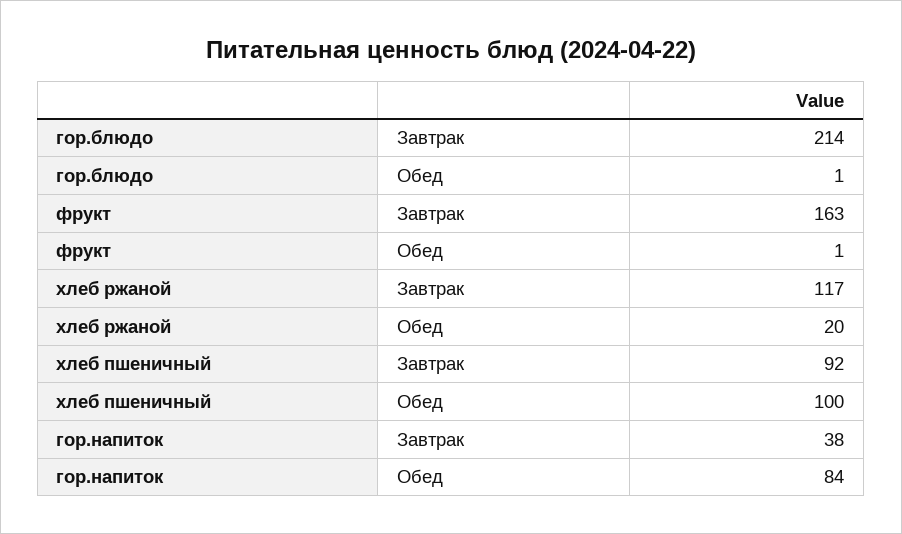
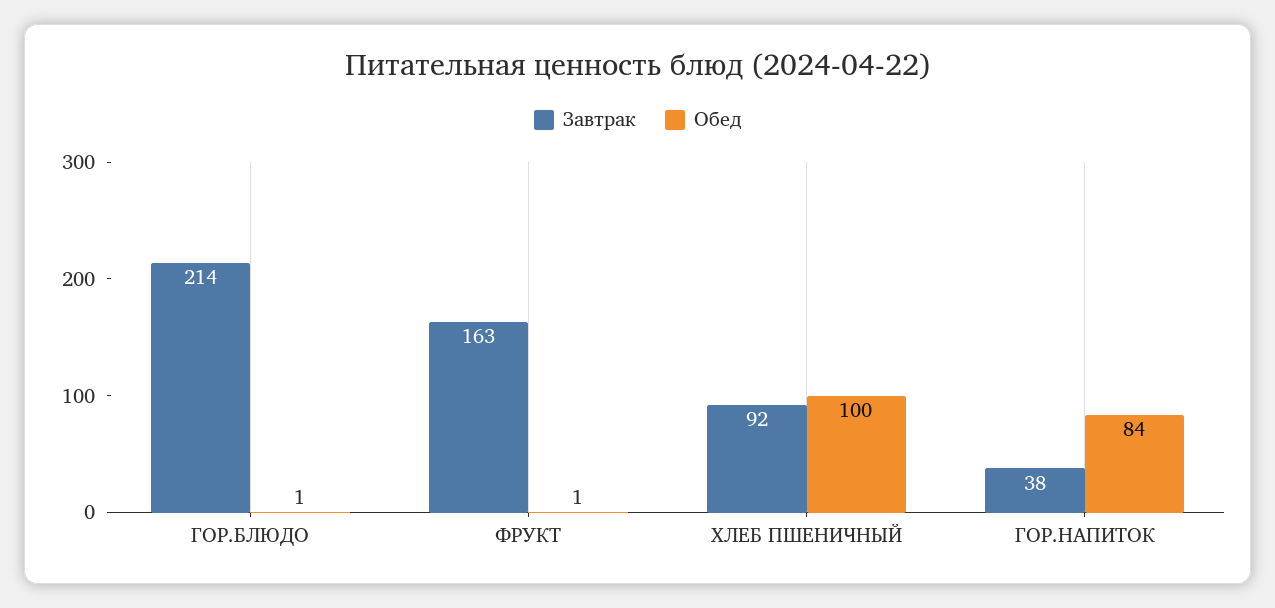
  {
    "Завтрак": {
      "гор.блюдо": 214,
      "фрукт": 163,
-     "хлеб ржаной": 117,
      "хлеб пшеничный": 92,
      "гор.напиток": 38
    },
    "Обед": {
      "гор.блюдо": 1,
      "фрукт": 1,
-     "хлеб ржаной": 20,
      "хлеб пшеничный": 100,
      "гор.напиток": 84
    }
  }

